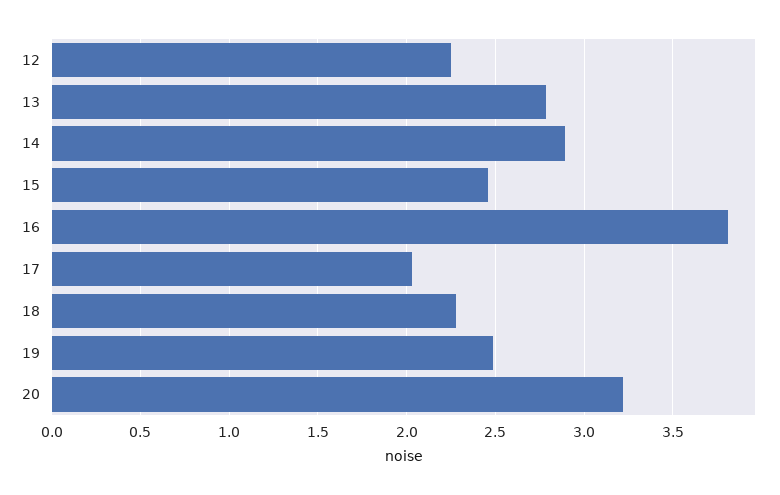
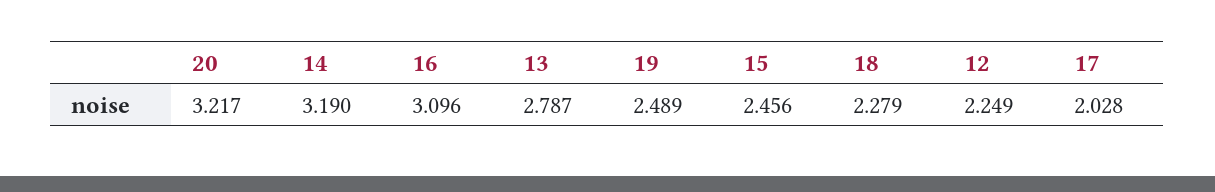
  {
    "12": 2.249,
    "13": 2.787,
-   "14": 2.9,
+   "14": 3.19,
    "15": 2.456,
-   "16": 3.8,
+   "16": 3.096,
    "17": 2.028,
    "18": 2.279,
    "19": 2.489,
    "20": 3.217
  }

